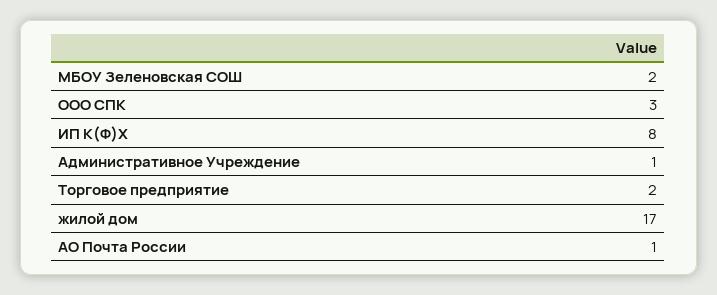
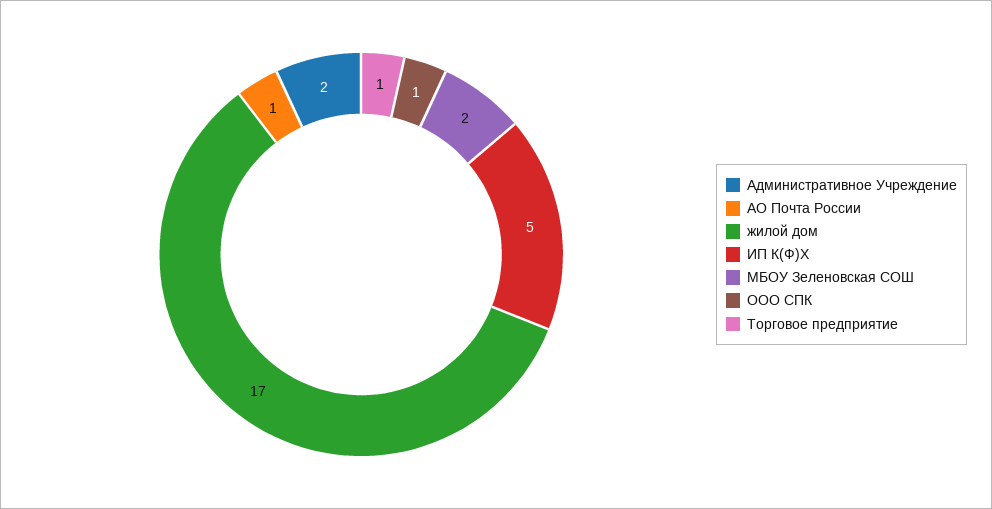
  {
    "МБОУ Зеленовская СОШ": 2,
-   "ООО СПК": 3,
+   "ООО СПК": 1,
-   "ИП К(Ф)Х": 8,
+   "ИП К(Ф)Х": 5,
-   "Административное Учреждение": 1,
+   "Административное Учреждение": 2,
-   "Торговое предприятие": 2,
+   "Торговое предприятие": 1,
    "жилой дом": 17,
    "АО Почта России": 1
  }

